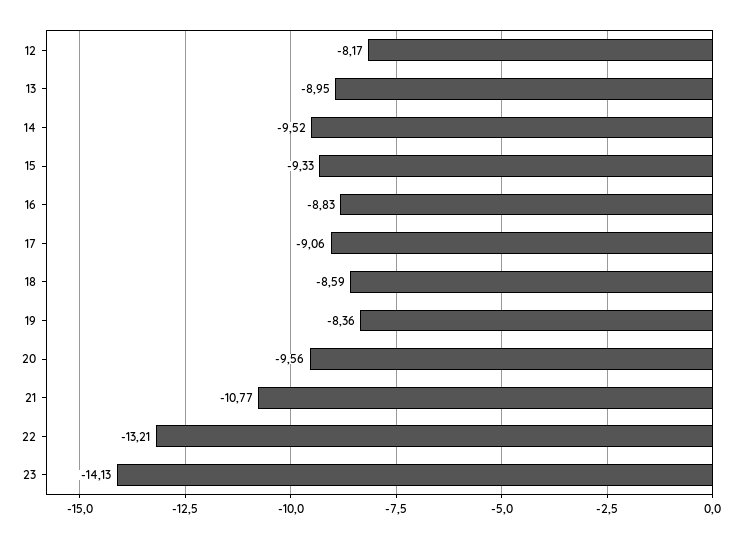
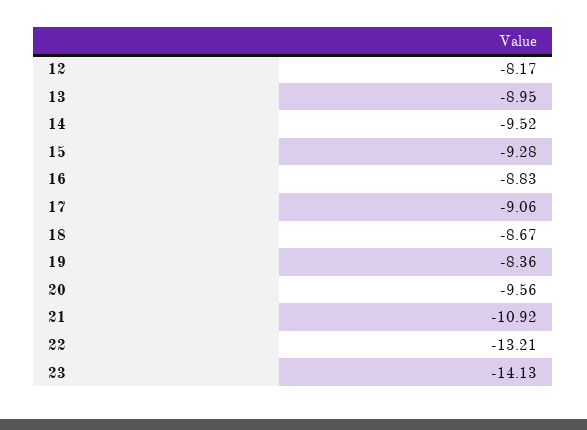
  {
    "12": -8.17,
    "13": -8.95,
    "14": -9.52,
-   "15": -9.33,
+   "15": -9.28,
    "16": -8.83,
    "17": -9.06,
-   "18": -8.59,
+   "18": -8.67,
    "19": -8.36,
    "20": -9.56,
-   "21": -10.77,
+   "21": -10.92,
    "22": -13.21,
    "23": -14.13
  }

